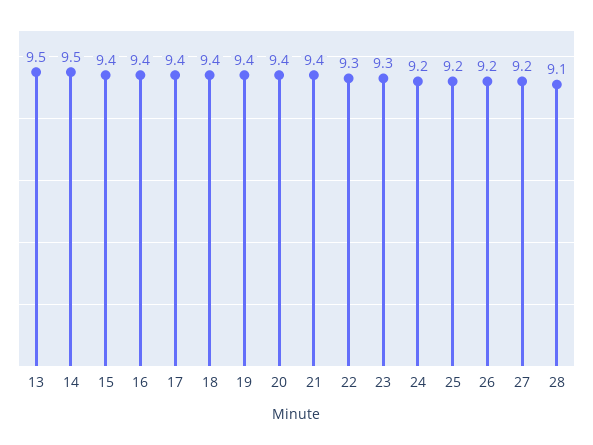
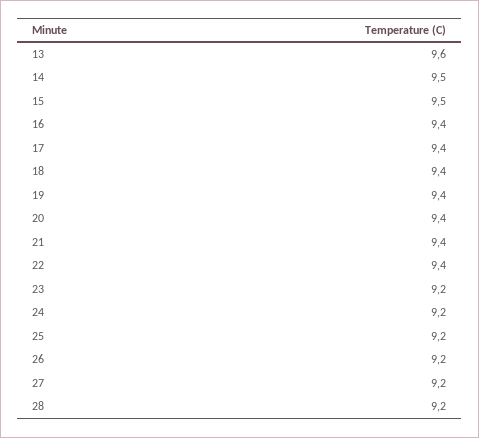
  {
-   "13": 9.5,
+   "13": 9.6,
    "14": 9.5,
-   "15": 9.4,
+   "15": 9.5,
    "16": 9.4,
    "17": 9.4,
    "18": 9.4,
    "19": 9.4,
    "20": 9.4,
    "21": 9.4,
-   "22": 9.3,
+   "22": 9.4,
-   "23": 9.3,
+   "23": 9.2,
    "24": 9.2,
    "25": 9.2,
    "26": 9.2,
    "27": 9.2,
-   "28": 9.1
+   "28": 9.2
  }

